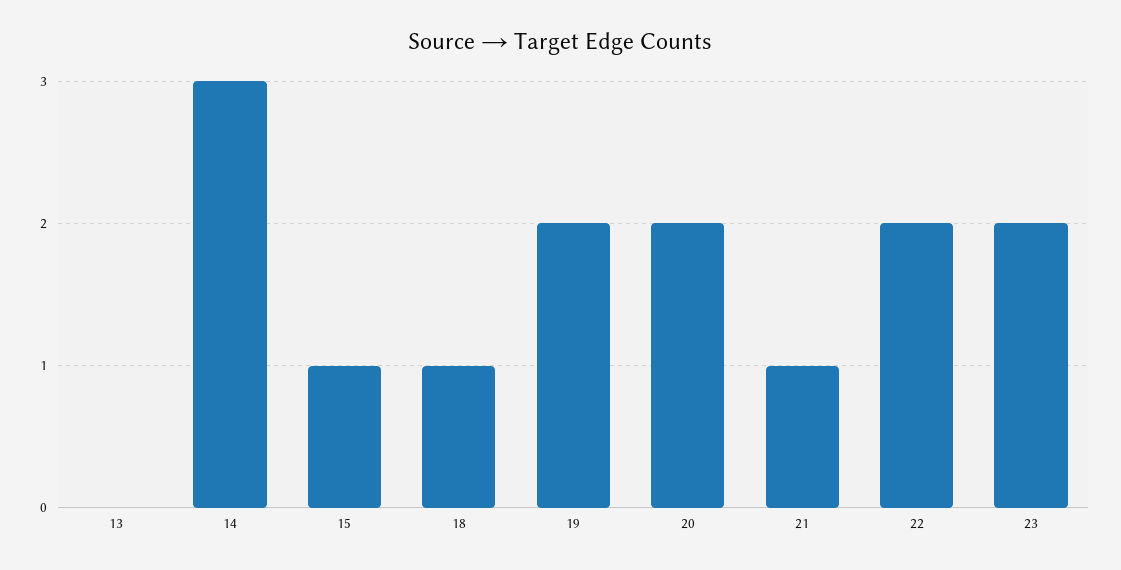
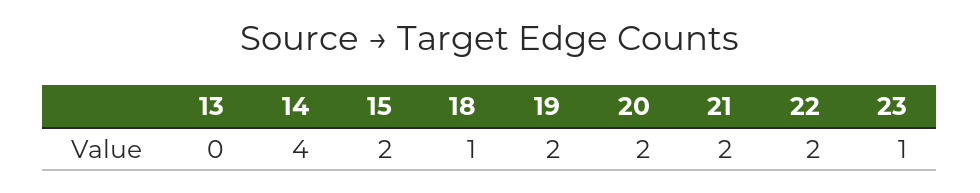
  {
    "13": 0,
-   "14": 3,
+   "14": 4,
-   "15": 1,
+   "15": 2,
    "18": 1,
    "19": 2,
    "20": 2,
-   "21": 1,
+   "21": 2,
    "22": 2,
-   "23": 2
+   "23": 1
  }

